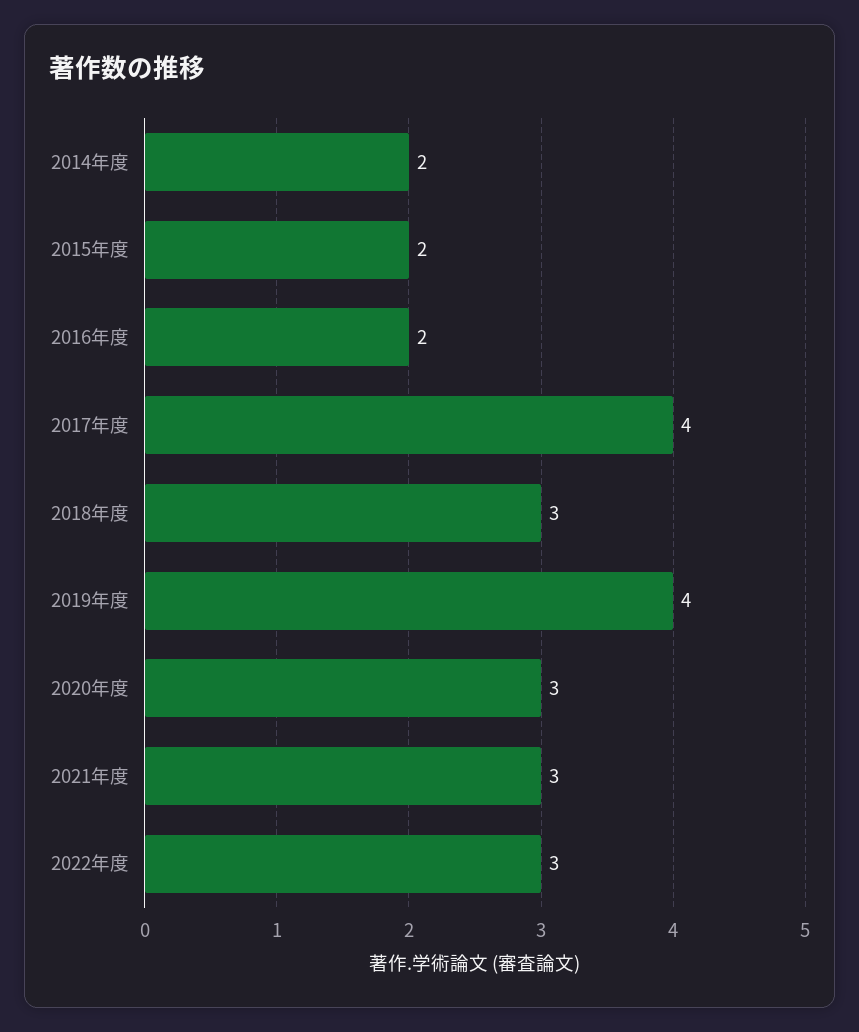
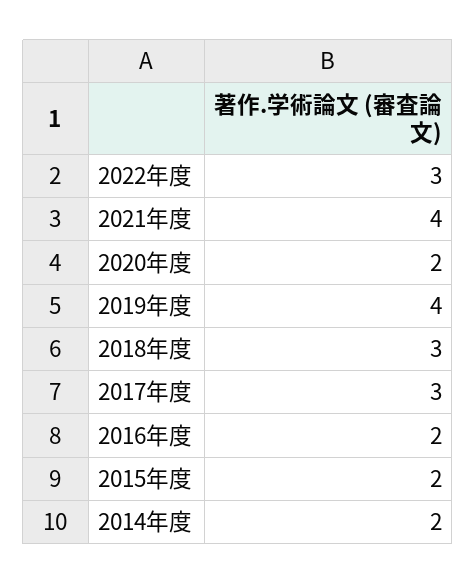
  {
    "2014年度": 2,
    "2015年度": 2,
    "2016年度": 2,
-   "2017年度": 4,
+   "2017年度": 3,
    "2018年度": 3,
    "2019年度": 4,
-   "2020年度": 3,
+   "2020年度": 2,
-   "2021年度": 3,
+   "2021年度": 4,
    "2022年度": 3
  }

